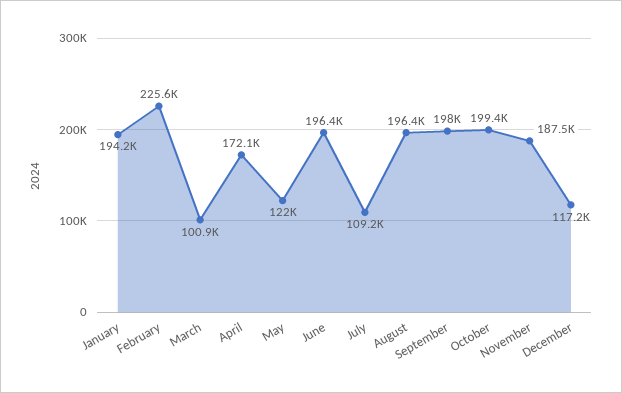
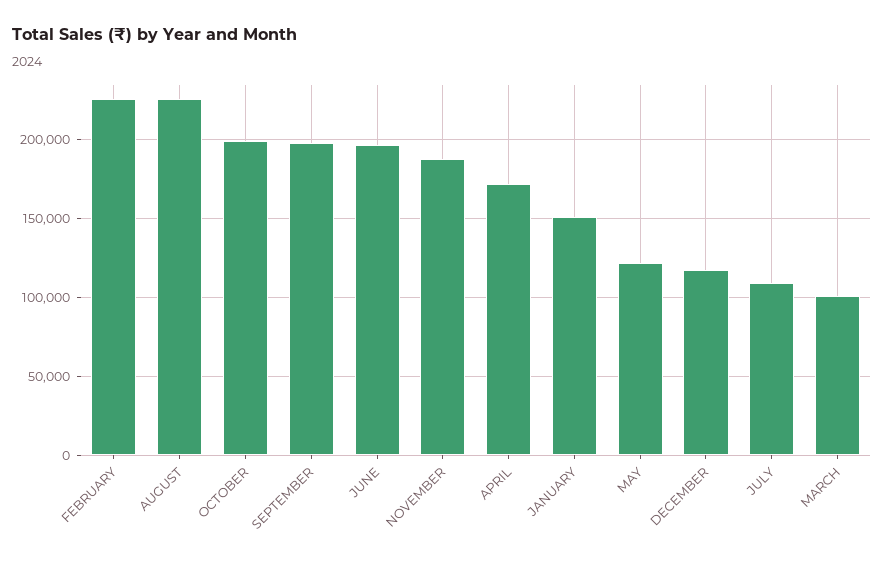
  {
-   "January": 194200,
+   "January": 150000,
    "February": 225600,
    "March": 100900,
    "April": 172100,
    "May": 122000,
    "June": 196400,
    "July": 109200,
-   "August": 196400,
+   "August": 225000,
    "September": 198000,
    "October": 199400,
    "November": 187500,
    "December": 117200
  }

